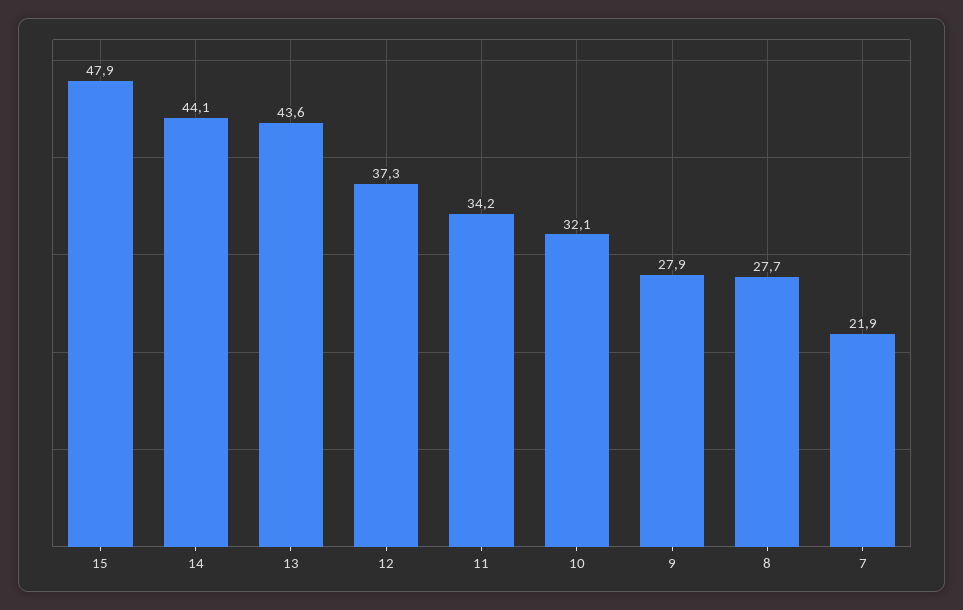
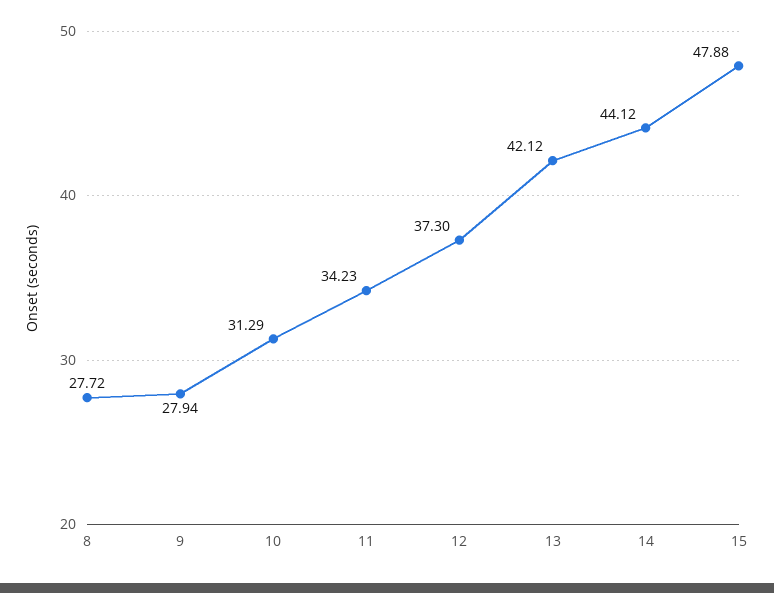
  {
    "15": 47.88,
    "14": 44.12,
-   "13": 43.6,
+   "13": 42.12,
    "12": 37.3,
    "11": 34.23,
-   "10": 32.1,
+   "10": 31.29,
    "9": 27.94,
-   "8": 27.72,
+   "8": 27.72
-   "7": 21.9
  }

